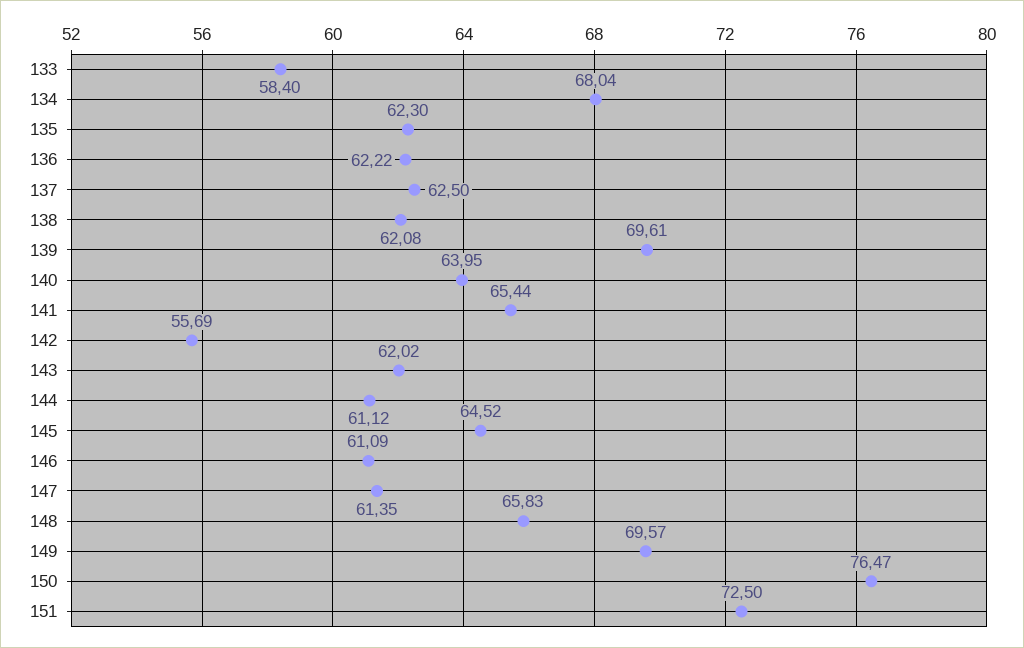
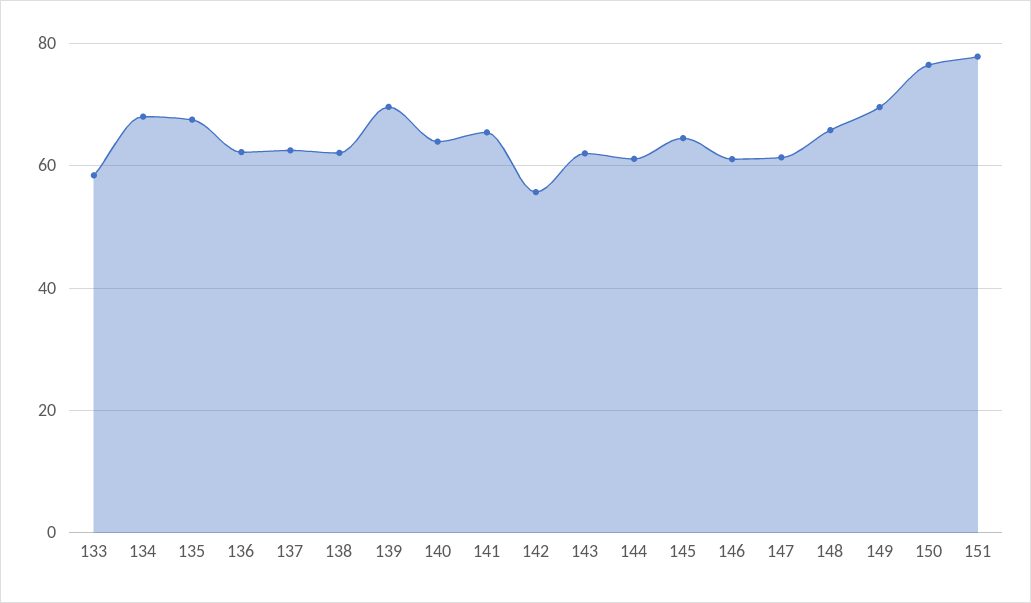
  {
    "133": 58.4,
    "134": 68.04,
-   "135": 62.3,
+   "135": 68,
    "136": 62.22,
    "137": 62.5,
    "138": 62.08,
    "139": 69.61,
    "140": 63.95,
    "141": 65.44,
    "142": 55.69,
    "143": 62.02,
    "144": 61.12,
    "145": 64.52,
    "146": 61.09,
    "147": 61.35,
    "148": 65.83,
    "149": 69.57,
    "150": 76.47,
-   "151": 72.5
+   "151": 78
  }

